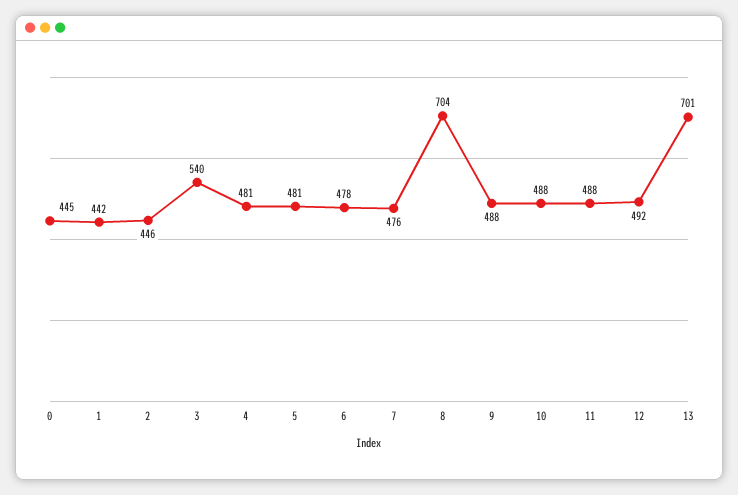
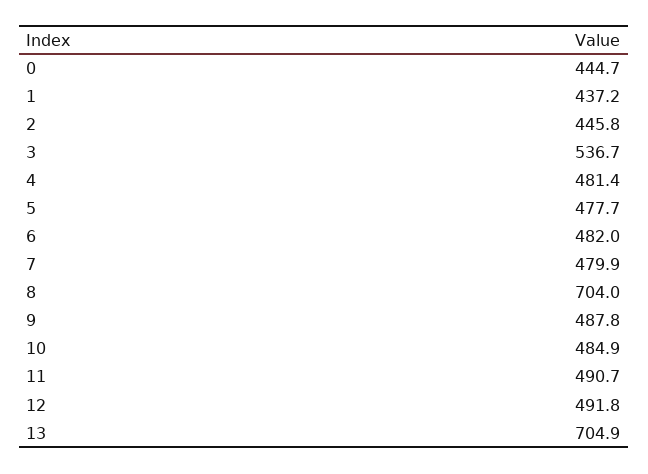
  {
    "0": 444.7,
-   "1": 442,
+   "1": 437.2,
    "2": 445.8,
-   "3": 540,
+   "3": 536.7,
    "4": 481.4,
-   "5": 481,
+   "5": 477.7,
-   "6": 478,
+   "6": 482,
-   "7": 476,
+   "7": 479.9,
    "8": 704,
    "9": 487.8,
-   "10": 488,
+   "10": 484.9,
-   "11": 488,
+   "11": 490.7,
    "12": 491.8,
-   "13": 701
+   "13": 704.9
  }

